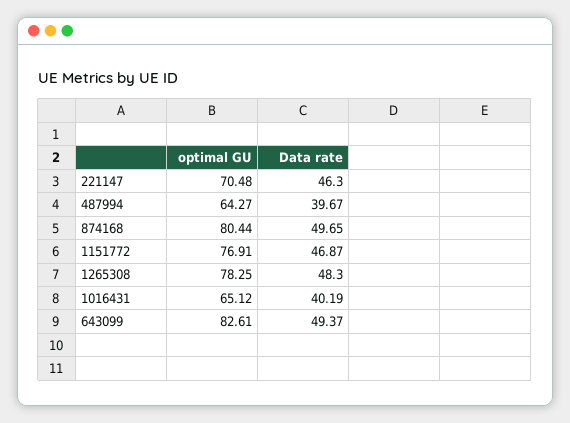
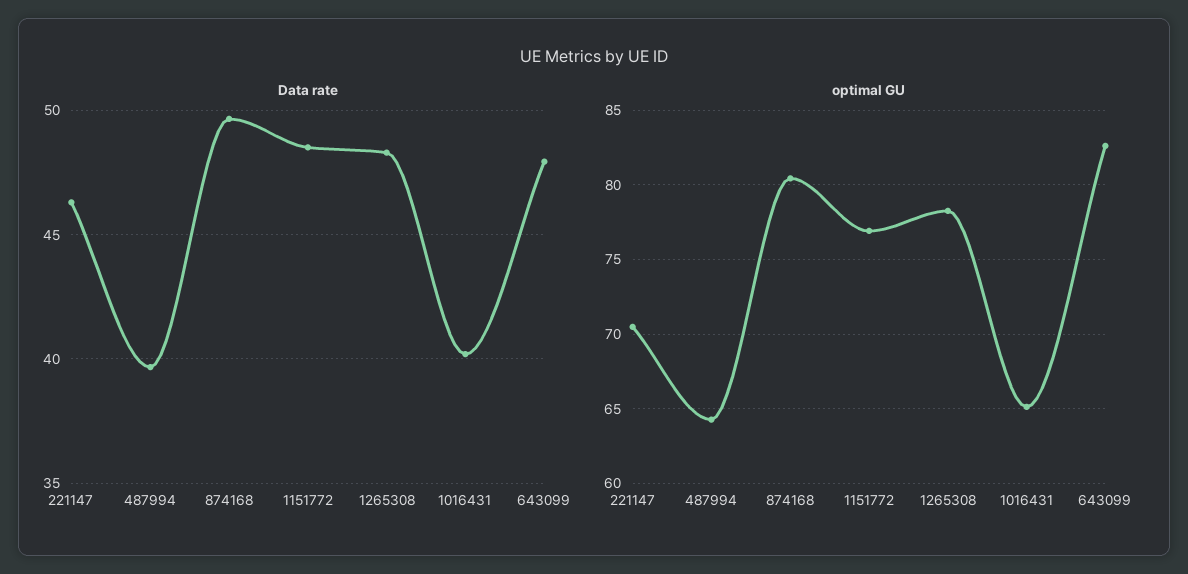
  {
    "optimal GU": {
      "221147": 70.48,
      "487994": 64.27,
      "874168": 80.44,
      "1151772": 76.91,
      "1265308": 78.25,
      "1016431": 65.12,
      "643099": 82.61
    },
    "Data rate": {
      "221147": 46.3,
      "487994": 39.67,
      "874168": 49.65,
-     "1151772": 46.87,
+     "1151772": 48.5,
      "1265308": 48.3,
      "1016431": 40.19,
-     "643099": 49.37
+     "643099": 48
    }
  }

